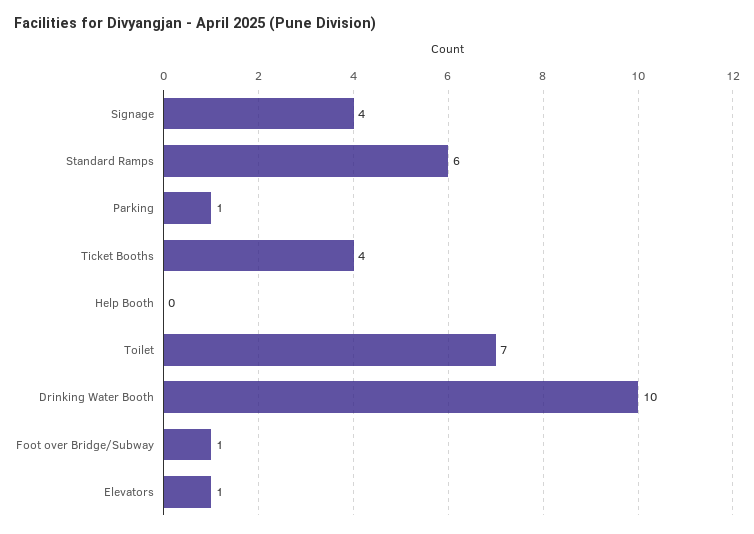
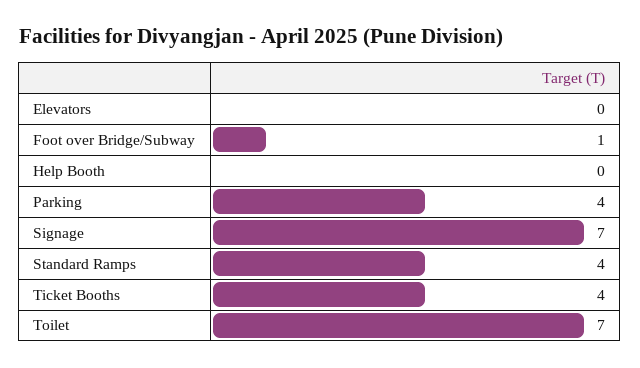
  {
-   "Signage": 4,
+   "Signage": 7,
-   "Standard Ramps": 6,
+   "Standard Ramps": 4,
-   "Parking": 1,
+   "Parking": 4,
    "Ticket Booths": 4,
    "Help Booth": 0,
    "Toilet": 7,
-   "Drinking Water Booth": 10,
    "Foot over Bridge/Subway": 1,
-   "Elevators": 1
+   "Elevators": 0
  }

